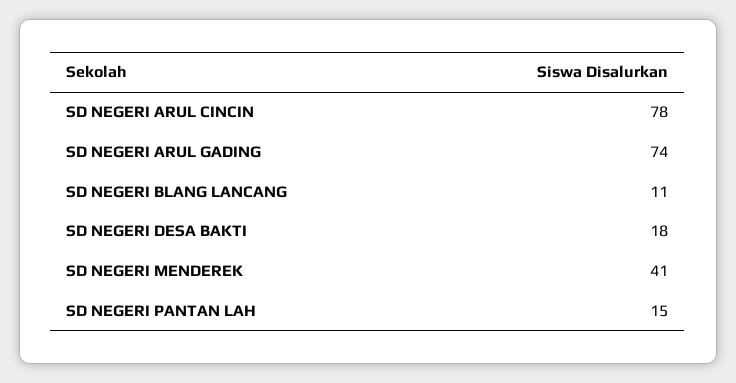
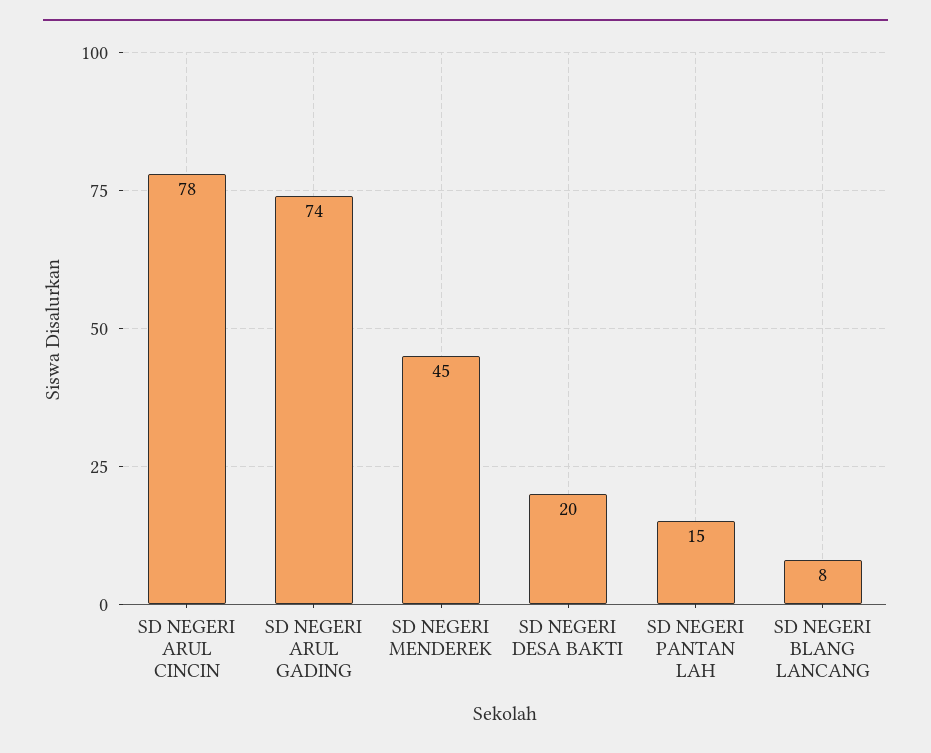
  {
    "SD NEGERI ARUL CINCIN": 78,
    "SD NEGERI ARUL GADING": 74,
-   "SD NEGERI BLANG LANCANG": 11,
+   "SD NEGERI BLANG LANCANG": 8,
-   "SD NEGERI DESA BAKTI": 18,
+   "SD NEGERI DESA BAKTI": 20,
-   "SD NEGERI MENDEREK": 41,
+   "SD NEGERI MENDEREK": 45,
    "SD NEGERI PANTAN LAH": 15
  }

